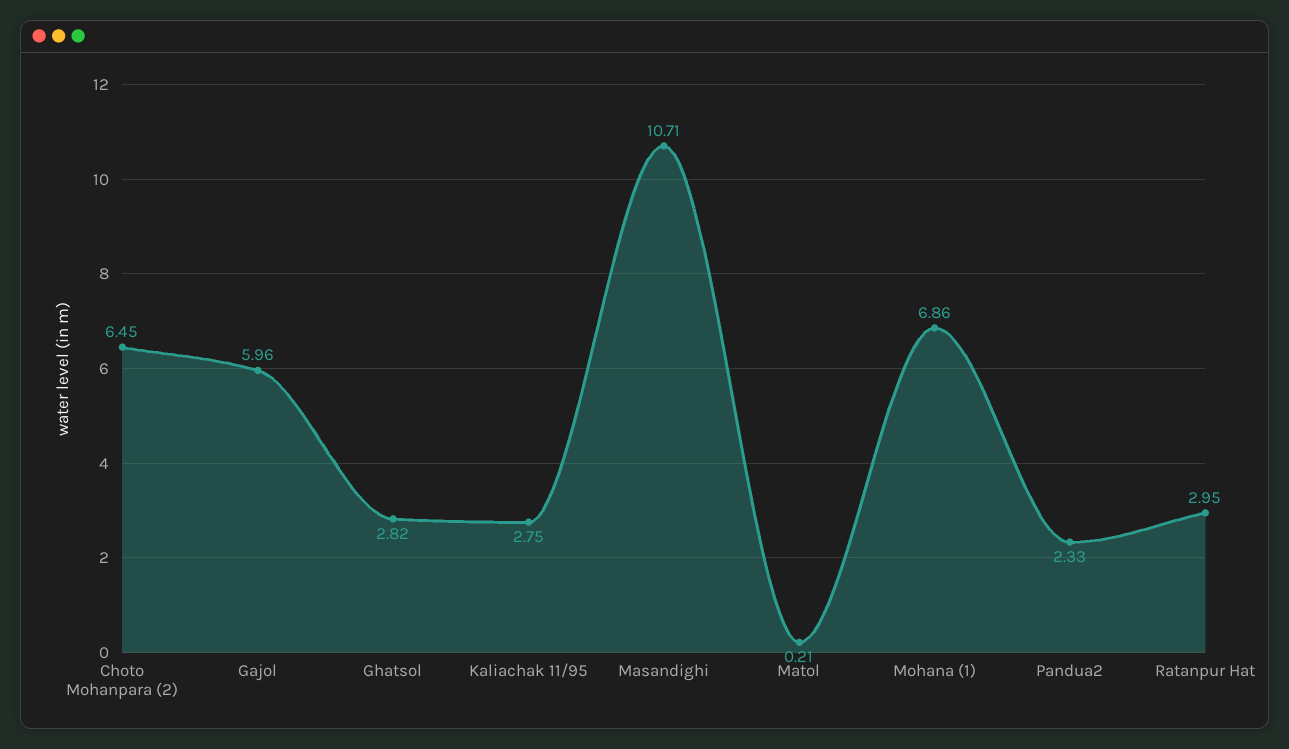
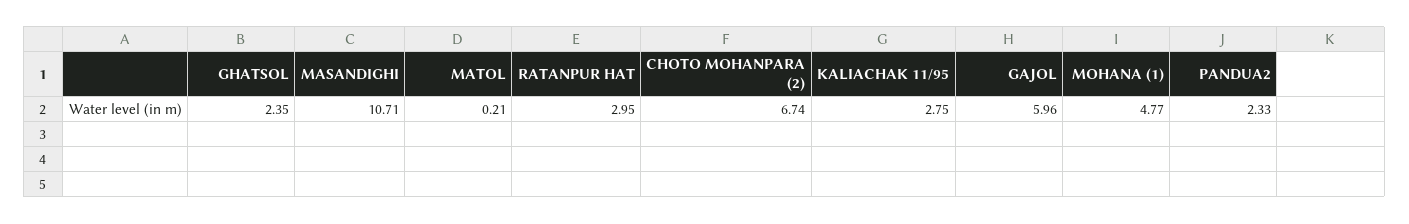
  {
-   "Choto Mohanpara (2)": 6.45,
+   "Choto Mohanpara (2)": 6.74,
    "Gajol": 5.96,
-   "Ghatsol": 2.82,
+   "Ghatsol": 2.35,
    "Kaliachak 11/95": 2.75,
    "Masandighi": 10.71,
    "Matol": 0.21,
-   "Mohana (1)": 6.86,
+   "Mohana (1)": 4.77,
    "Pandua2": 2.33,
    "Ratanpur Hat": 2.95
  }

